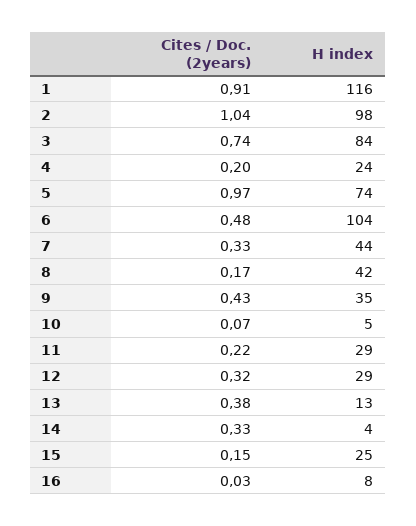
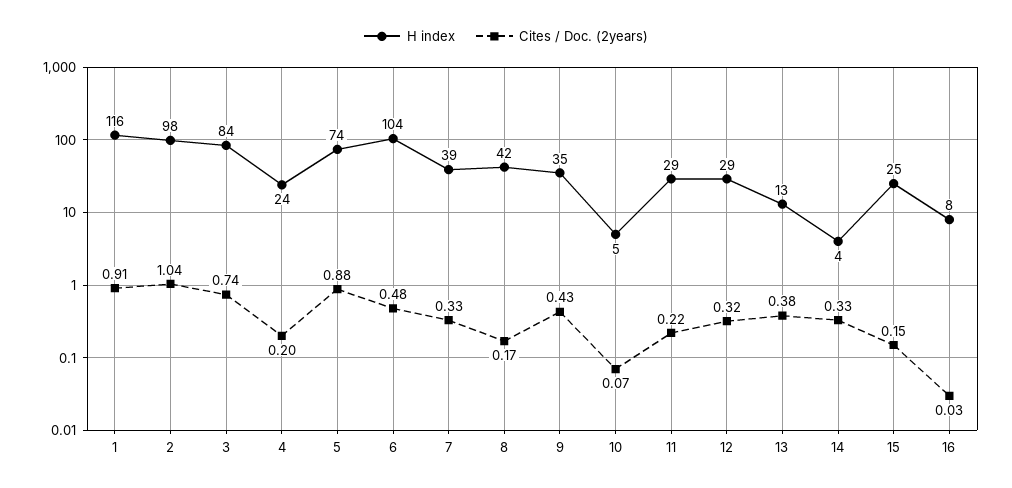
  {
    "Cites / Doc. (2years)": {
      "1": 0.91,
      "2": 1.04,
      "3": 0.74,
      "4": 0.2,
-     "5": 0.97,
+     "5": 0.88,
      "6": 0.48,
      "7": 0.33,
      "8": 0.17,
      "9": 0.43,
      "10": 0.07,
      "11": 0.22,
      "12": 0.32,
      "13": 0.38,
      "14": 0.33,
      "15": 0.15,
      "16": 0.03
    },
    "H index": {
      "1": 116,
      "2": 98,
      "3": 84,
      "4": 24,
      "5": 74,
      "6": 104,
-     "7": 44,
+     "7": 39,
      "8": 42,
      "9": 35,
      "10": 5,
      "11": 29,
      "12": 29,
      "13": 13,
      "14": 4,
      "15": 25,
      "16": 8
    }
  }

